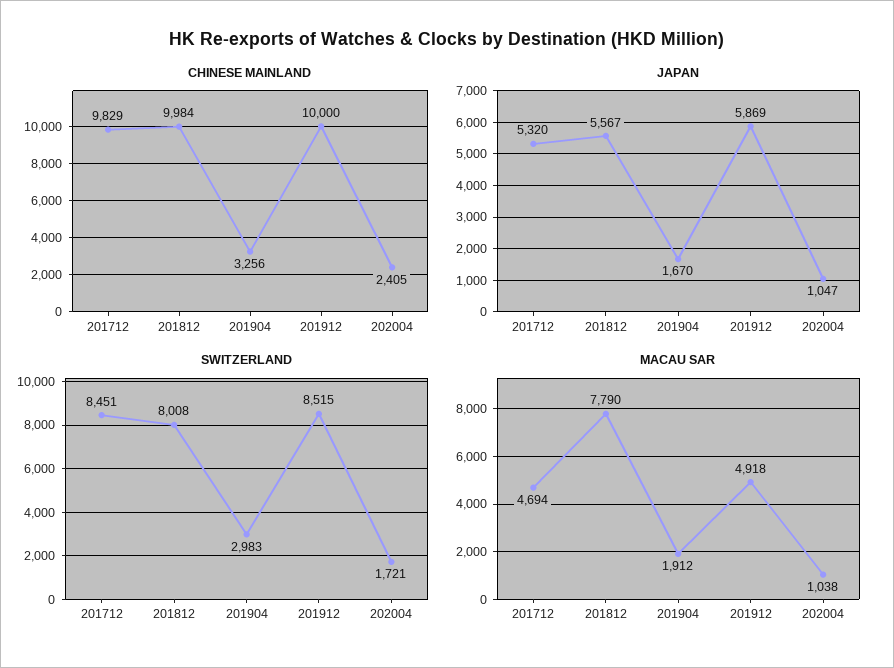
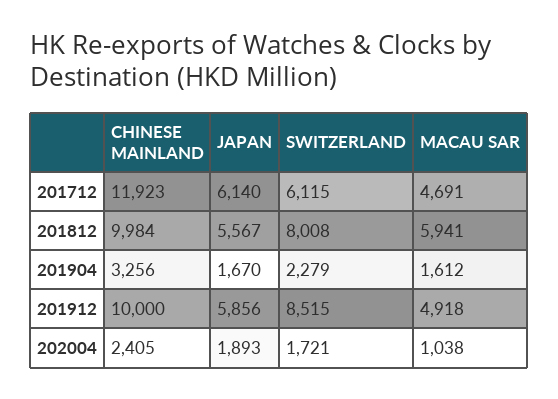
  {
    "CHINESE MAINLAND": {
-     "201712": 9829,
+     "201712": 11923,
      "201812": 9984,
      "201904": 3256,
      "201912": 10000,
      "202004": 2405
    },
    "JAPAN": {
-     "201712": 5320,
+     "201712": 6140,
      "201812": 5567,
      "201904": 1670,
-     "201912": 5869,
+     "201912": 5856,
-     "202004": 1047
+     "202004": 1893
    },
    "SWITZERLAND": {
-     "201712": 8451,
+     "201712": 6115,
      "201812": 8008,
-     "201904": 2983,
+     "201904": 2279,
      "201912": 8515,
      "202004": 1721
    },
    "MACAU SAR": {
-     "201712": 4694,
+     "201712": 4691,
-     "201812": 7790,
+     "201812": 5941,
-     "201904": 1912,
+     "201904": 1612,
      "201912": 4918,
      "202004": 1038
    }
  }

